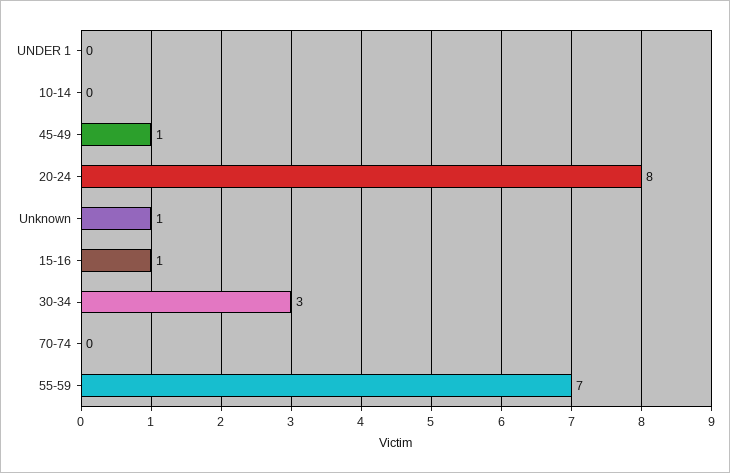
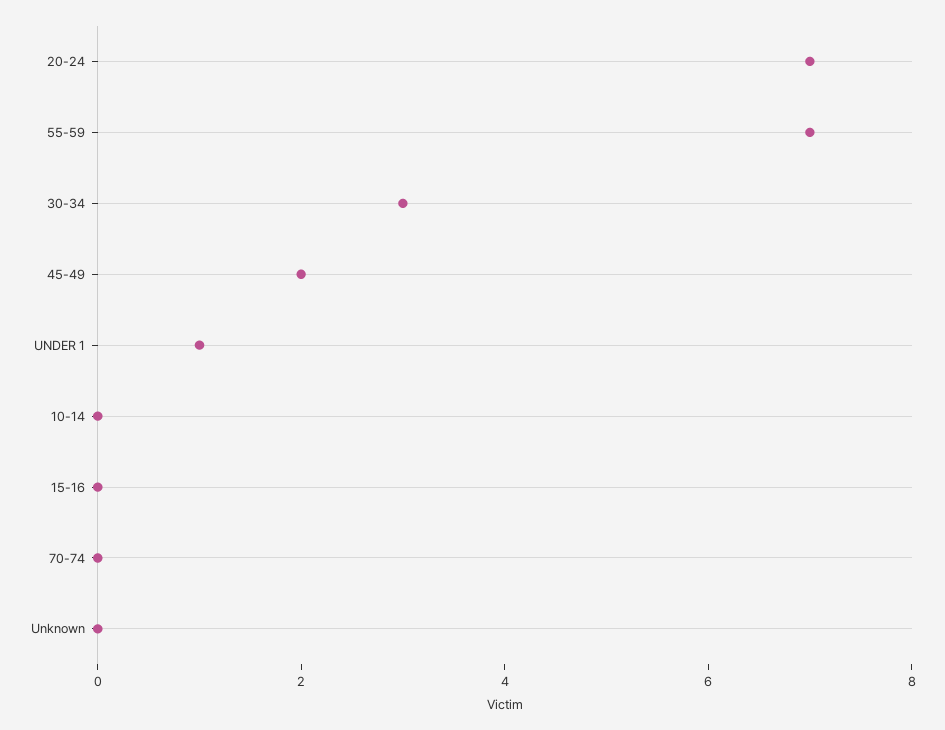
  {
-   "UNDER 1": 0,
+   "UNDER 1": 1,
    "10-14": 0,
-   "45-49": 1,
+   "45-49": 2,
-   "20-24": 8,
+   "20-24": 7,
-   "Unknown": 1,
+   "Unknown": 0,
-   "15-16": 1,
+   "15-16": 0,
    "30-34": 3,
    "70-74": 0,
    "55-59": 7
  }

